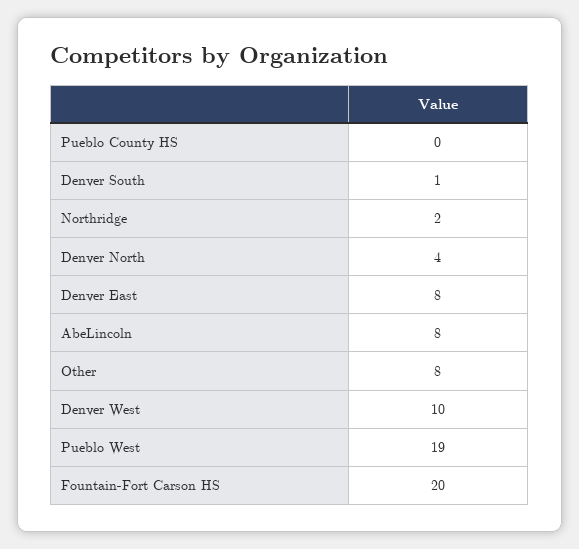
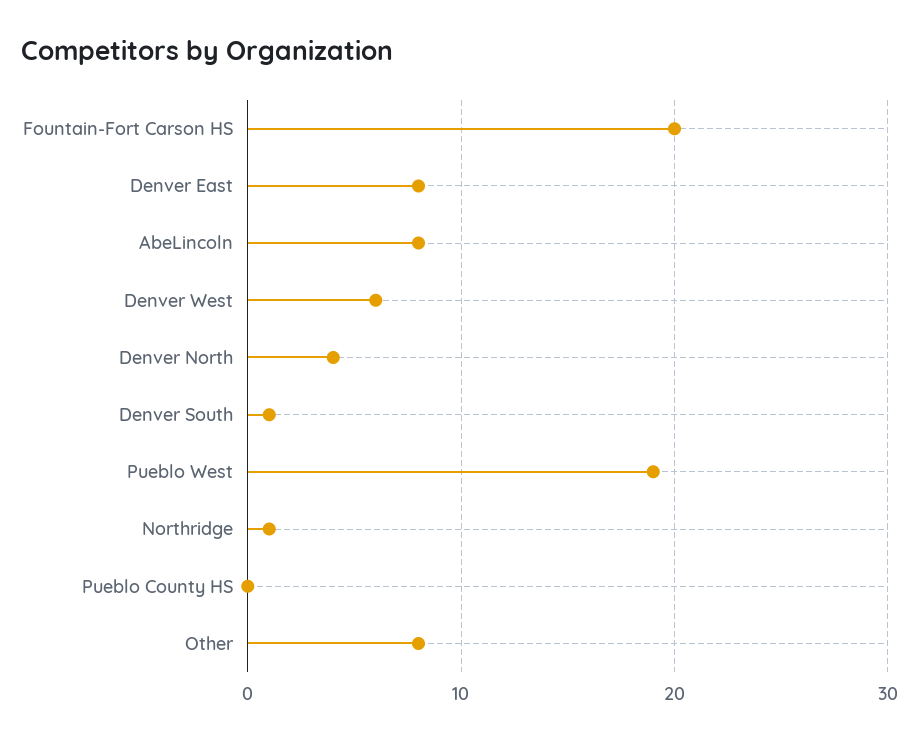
  {
    "Pueblo County HS": 0,
    "Denver South": 1,
-   "Northridge": 2,
+   "Northridge": 1,
    "Denver North": 4,
    "Denver East": 8,
    "AbeLincoln": 8,
    "Other": 8,
-   "Denver West": 10,
+   "Denver West": 6,
    "Pueblo West": 19,
    "Fountain-Fort Carson HS": 20
  }

